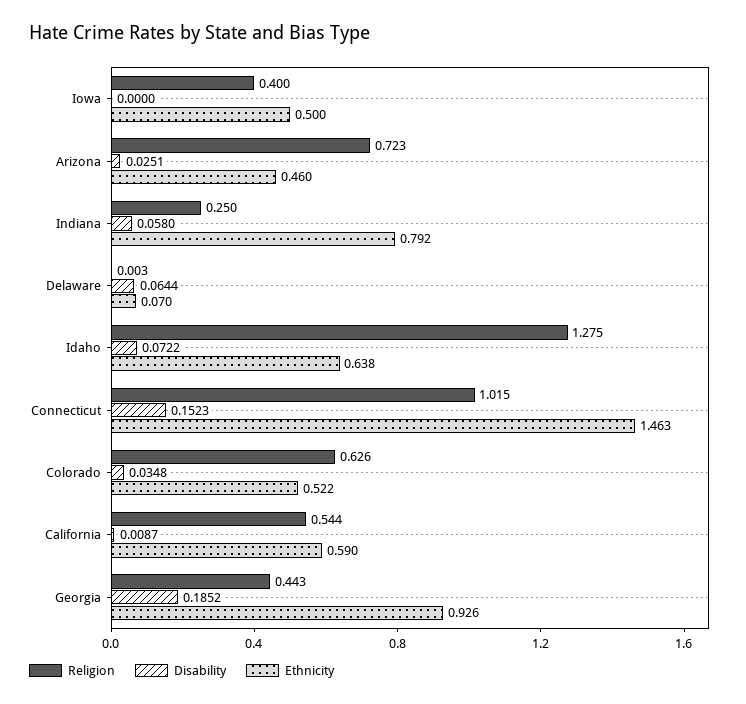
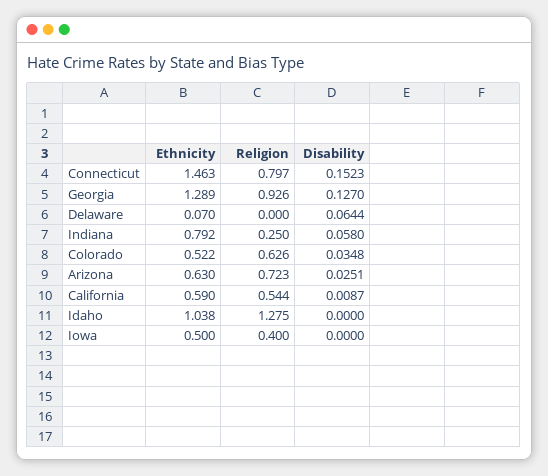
  {
    "Religion": {
      "Iowa": 0.4,
      "Arizona": 0.723,
      "Indiana": 0.25,
-     "Delaware": 0.003,
+     "Delaware": 0,
      "Idaho": 1.275,
-     "Connecticut": 1.015,
+     "Connecticut": 0.797,
      "Colorado": 0.626,
      "California": 0.544,
-     "Georgia": 0.443
+     "Georgia": 0.926
    },
    "Disability": {
      "Iowa": 0,
      "Arizona": 0.0251,
      "Indiana": 0.058,
      "Delaware": 0.0644,
-     "Idaho": 0.0722,
+     "Idaho": 0,
      "Connecticut": 0.1523,
      "Colorado": 0.0348,
      "California": 0.0087,
-     "Georgia": 0.1852
+     "Georgia": 0.127
    },
    "Ethnicity": {
      "Iowa": 0.5,
-     "Arizona": 0.46,
+     "Arizona": 0.63,
      "Indiana": 0.792,
      "Delaware": 0.07,
-     "Idaho": 0.638,
+     "Idaho": 1.038,
      "Connecticut": 1.463,
      "Colorado": 0.522,
      "California": 0.59,
-     "Georgia": 0.926
+     "Georgia": 1.289
    }
  }

